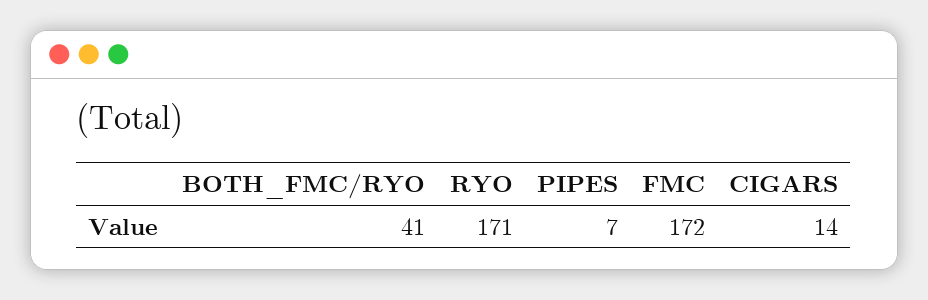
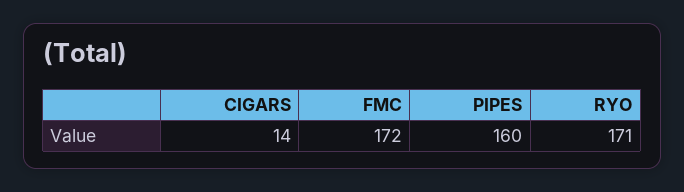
  {
-   "BOTH_FMC/RYO": 41,
    "RYO": 171,
-   "PIPES": 7,
+   "PIPES": 160,
    "FMC": 172,
    "CIGARS": 14
  }

